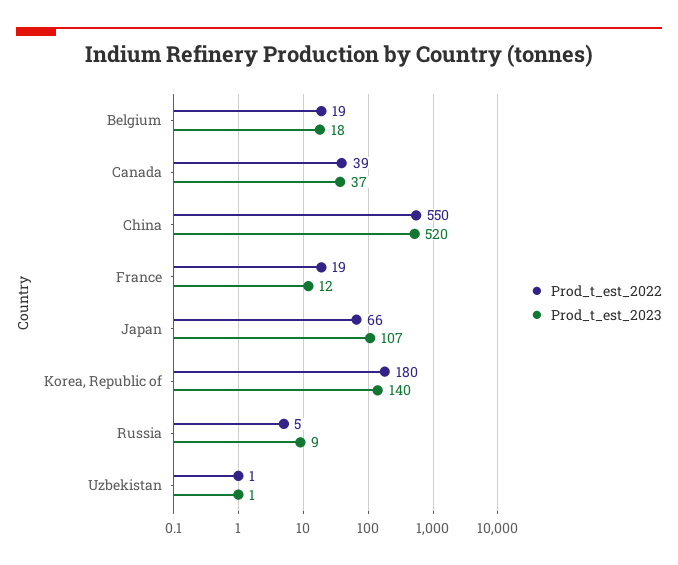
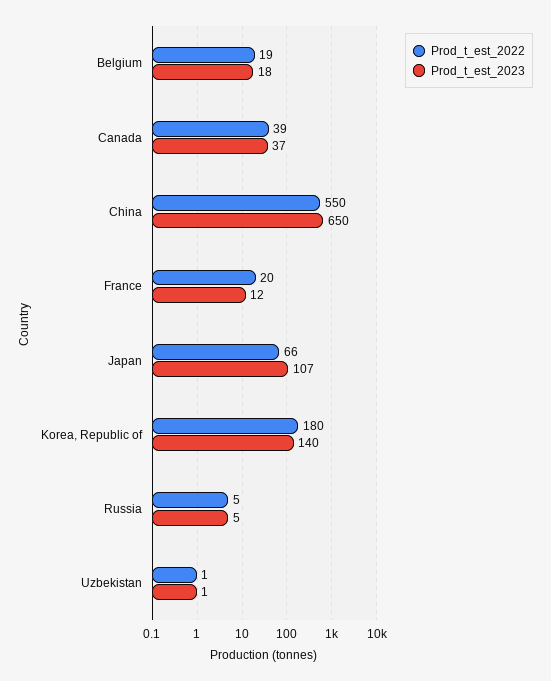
  {
    "Prod_t_est_2022": {
      "Belgium": 19,
      "Canada": 39,
      "China": 550,
-     "France": 19,
+     "France": 20,
      "Japan": 66,
      "Korea, Republic of": 180,
      "Russia": 5,
      "Uzbekistan": 1
    },
    "Prod_t_est_2023": {
      "Belgium": 18,
      "Canada": 37,
-     "China": 520,
+     "China": 650,
      "France": 12,
      "Japan": 107,
      "Korea, Republic of": 140,
-     "Russia": 9,
+     "Russia": 5,
      "Uzbekistan": 1
    }
  }

